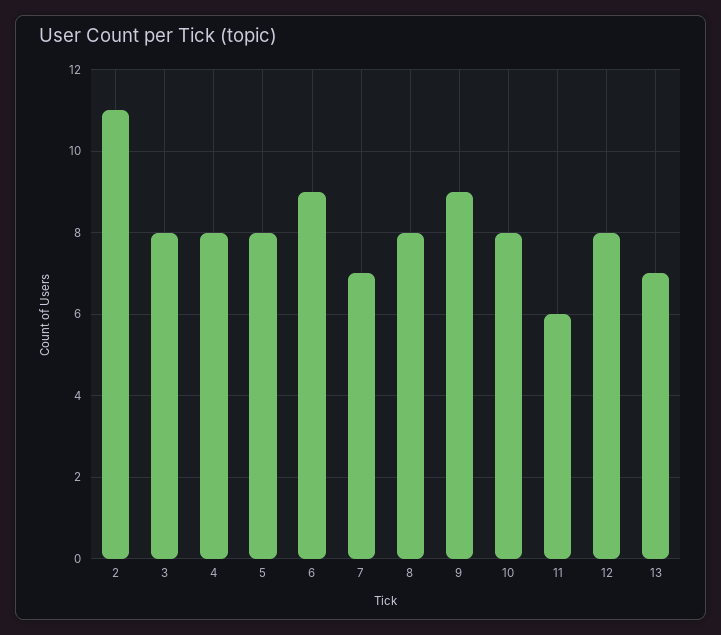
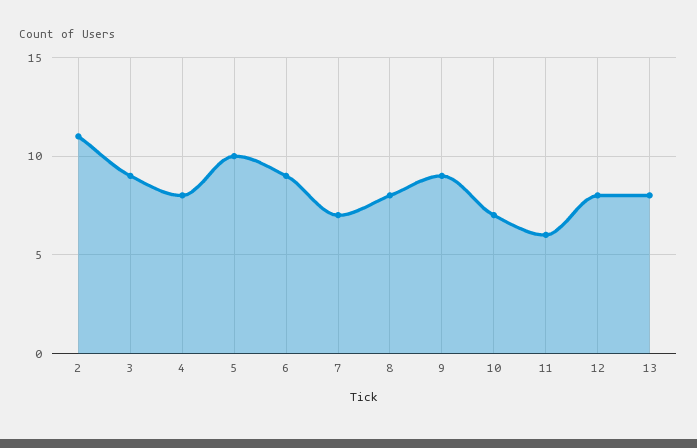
  {
    "2": 11,
-   "3": 8,
+   "3": 9,
    "4": 8,
-   "5": 8,
+   "5": 10,
    "6": 9,
    "7": 7,
    "8": 8,
    "9": 9,
-   "10": 8,
+   "10": 7,
    "11": 6,
    "12": 8,
-   "13": 7
+   "13": 8
  }

